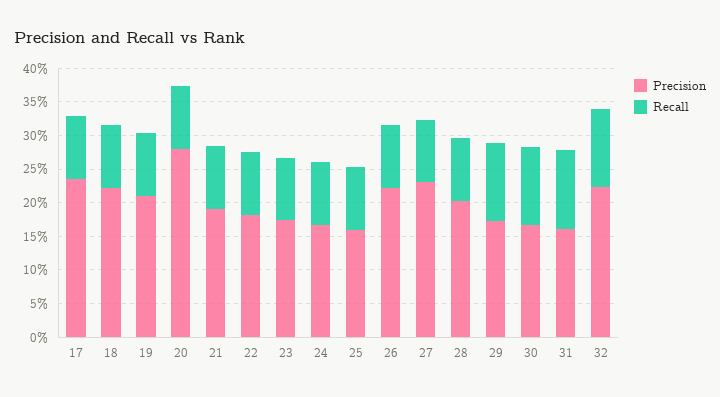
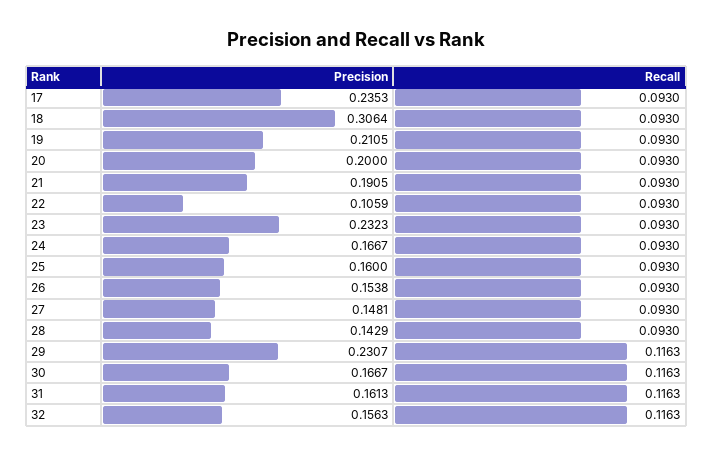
  {
    "Precision": {
      "17": 0.2353,
-     "18": 0.225,
+     "18": 0.3064,
      "19": 0.2105,
-     "20": 0.275,
+     "20": 0.2,
      "21": 0.1905,
-     "22": 0.175,
+     "22": 0.1059,
-     "23": 0.175,
+     "23": 0.2323,
      "24": 0.1667,
      "25": 0.16,
-     "26": 0.225,
+     "26": 0.1538,
-     "27": 0.225,
+     "27": 0.1481,
-     "28": 0.2,
+     "28": 0.1429,
-     "29": 0.175,
+     "29": 0.2307,
      "30": 0.1667,
      "31": 0.1613,
-     "32": 0.225
+     "32": 0.1563
    },
    "Recall": {
      "17": 0.093,
      "18": 0.093,
      "19": 0.093,
      "20": 0.093,
      "21": 0.093,
      "22": 0.093,
      "23": 0.093,
      "24": 0.093,
      "25": 0.093,
      "26": 0.093,
      "27": 0.093,
      "28": 0.093,
      "29": 0.1163,
      "30": 0.1163,
      "31": 0.1163,
      "32": 0.1163
    }
  }

